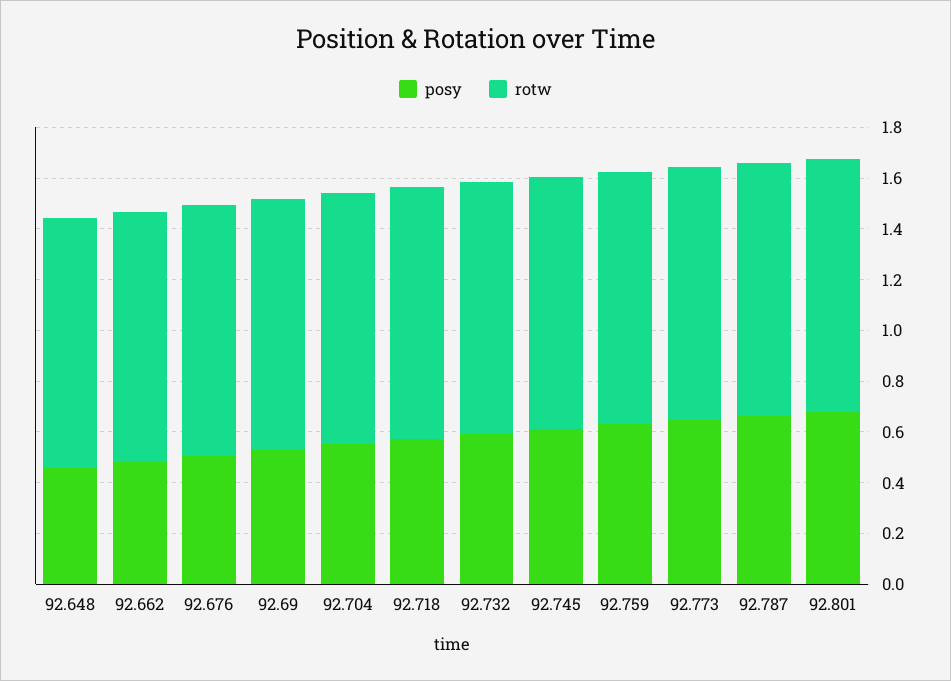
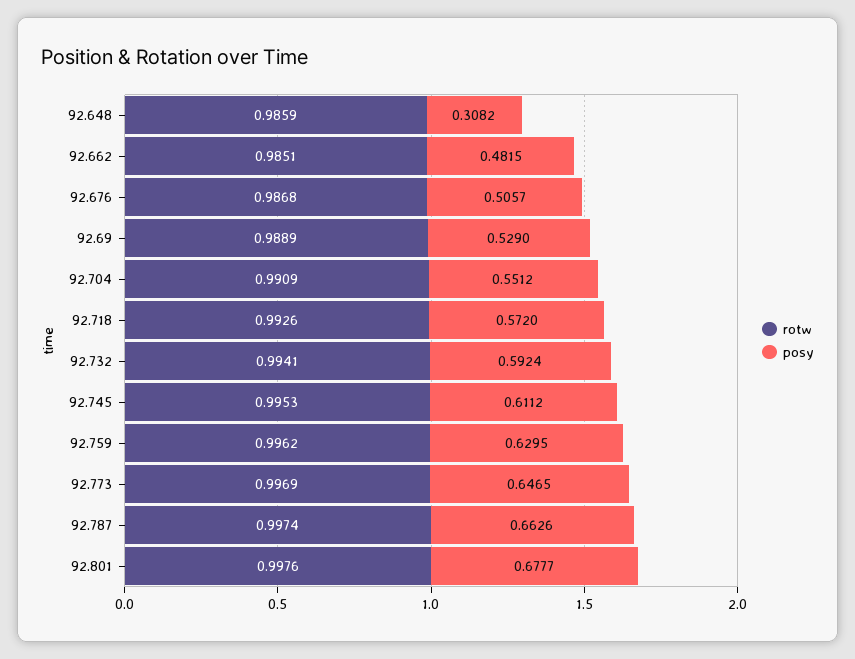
  {
    "posy": {
-     "92.648": 0.45,
+     "92.648": 0.3082,
      "92.662": 0.4815,
      "92.676": 0.5057,
      "92.69": 0.529,
      "92.704": 0.5512,
      "92.718": 0.572,
      "92.732": 0.5924,
      "92.745": 0.6112,
      "92.759": 0.6295,
      "92.773": 0.6465,
      "92.787": 0.6626,
      "92.801": 0.6777
    },
    "rotw": {
      "92.648": 0.9859,
      "92.662": 0.9851,
      "92.676": 0.9868,
      "92.69": 0.9889,
      "92.704": 0.9909,
      "92.718": 0.9926,
      "92.732": 0.9941,
      "92.745": 0.9953,
      "92.759": 0.9962,
      "92.773": 0.9969,
      "92.787": 0.9974,
      "92.801": 0.9976
    }
  }

